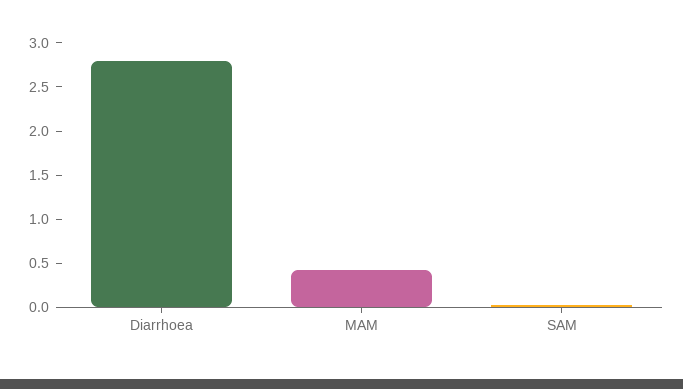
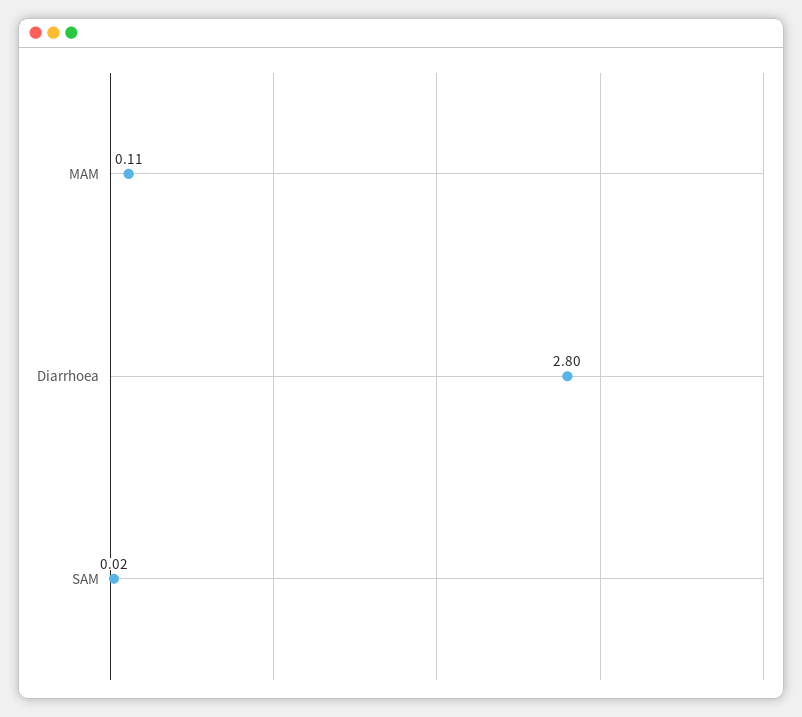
  {
    "Diarrhoea": 2.8,
-   "MAM": 0.4,
+   "MAM": 0.11,
    "SAM": 0.02
  }

